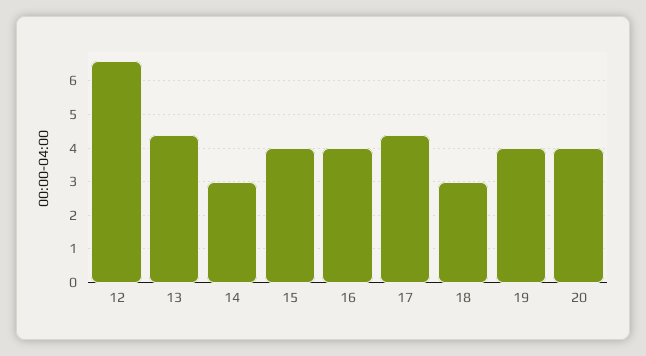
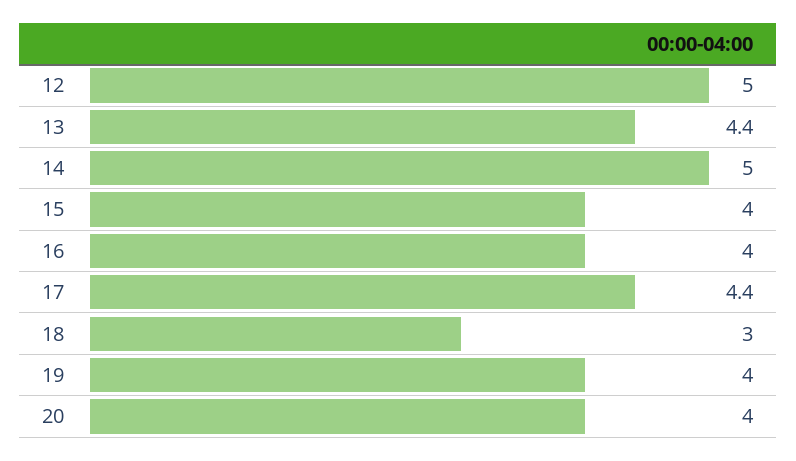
  {
-   "12": 6.5,
+   "12": 5,
    "13": 4.4,
-   "14": 3,
+   "14": 5,
    "15": 4,
    "16": 4,
    "17": 4.4,
    "18": 3,
    "19": 4,
    "20": 4
  }

